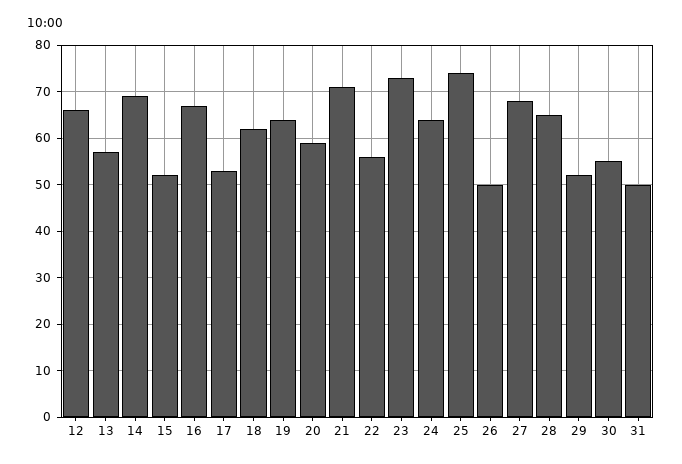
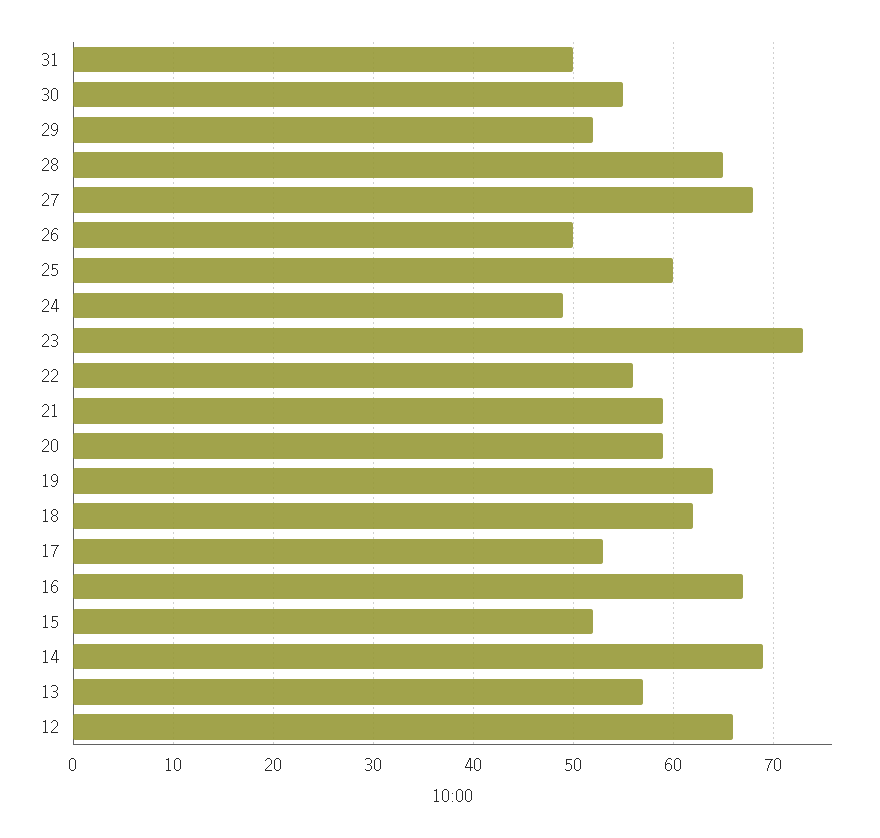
  {
    "12": 66,
    "13": 57,
    "14": 69,
    "15": 52,
    "16": 67,
    "17": 53,
    "18": 62,
    "19": 64,
    "20": 59,
-   "21": 70,
+   "21": 59,
    "22": 56,
    "23": 73,
-   "24": 65,
+   "24": 49,
-   "25": 75,
+   "25": 60,
    "26": 50,
    "27": 68,
    "28": 65,
    "29": 52,
    "30": 55,
    "31": 50
  }

